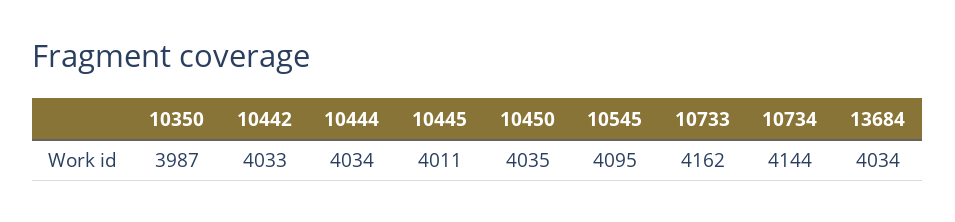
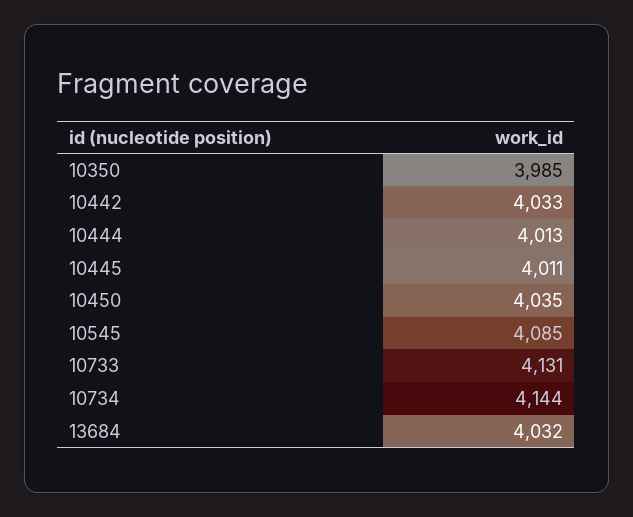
  {
-   "10350": 3987,
+   "10350": 3985,
    "10442": 4033,
-   "10444": 4034,
+   "10444": 4013,
    "10445": 4011,
    "10450": 4035,
-   "10545": 4095,
+   "10545": 4085,
-   "10733": 4162,
+   "10733": 4131,
    "10734": 4144,
-   "13684": 4034
+   "13684": 4032
  }

